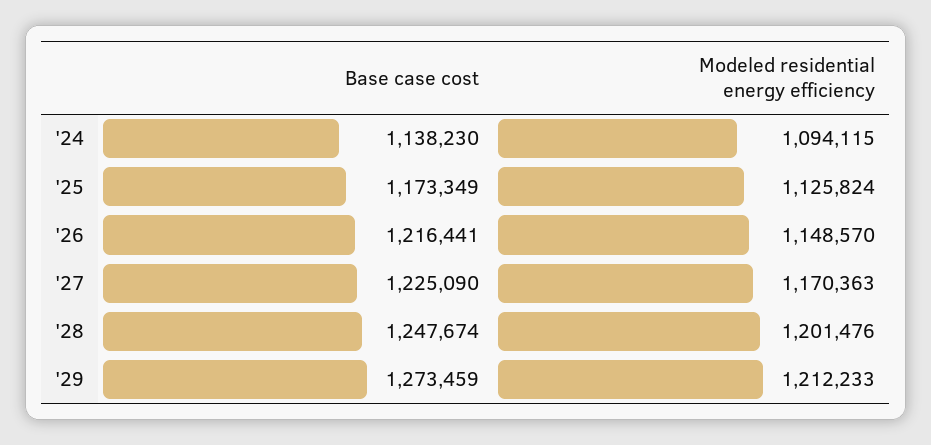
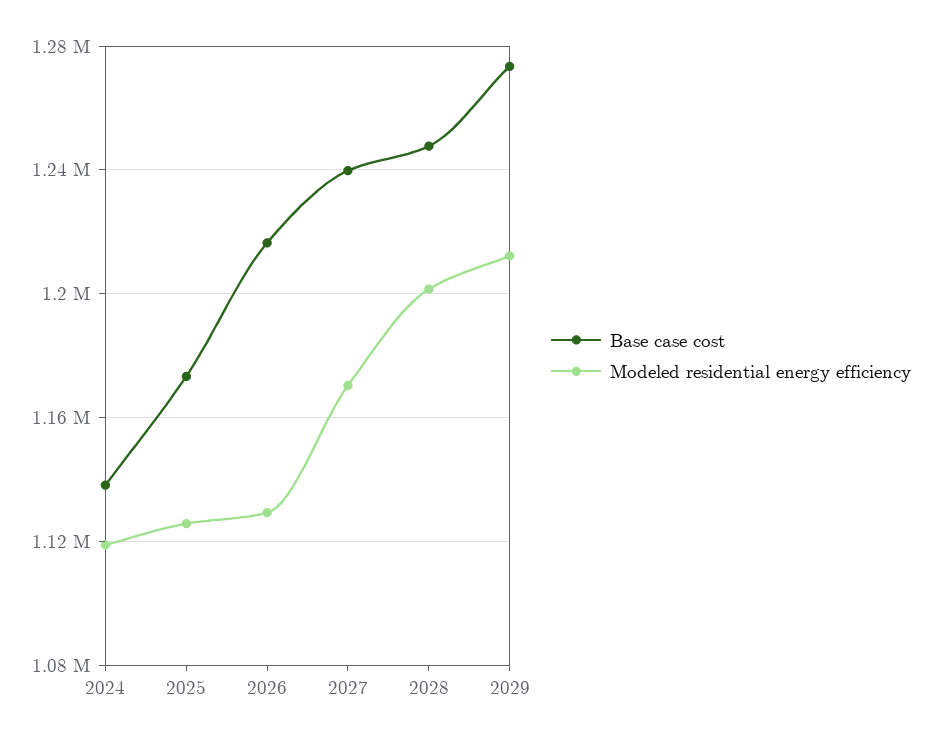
  {
    "Base case cost": {
      "'24": 1138230,
      "'25": 1173349,
      "'26": 1216441,
-     "'27": 1225090,
+     "'27": 1240000,
      "'28": 1247674,
      "'29": 1273459
    },
    "Modeled residential energy efficiency": {
-     "'24": 1094115,
+     "'24": 1120000,
      "'25": 1125824,
-     "'26": 1148570,
+     "'26": 1130000,
      "'27": 1170363,
      "'28": 1201476,
      "'29": 1212233
    }
  }

